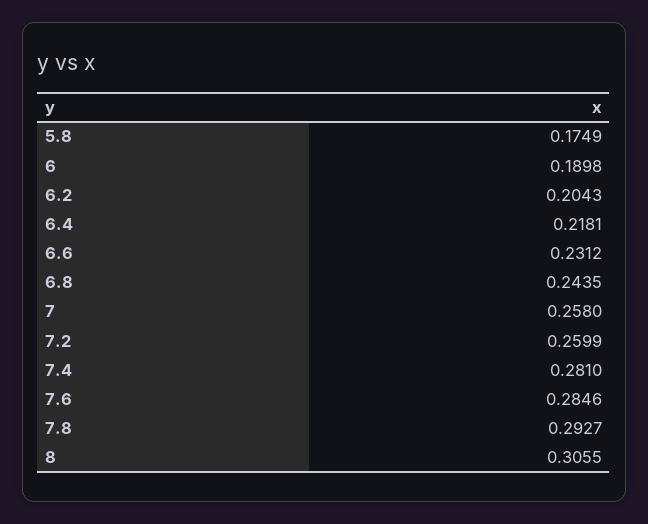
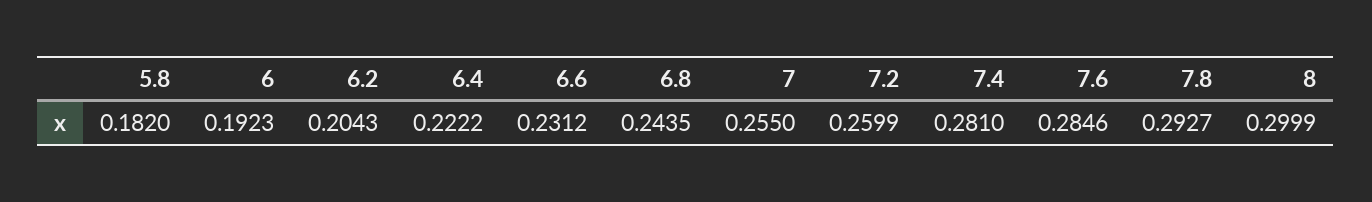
  {
-   "5.8": 0.1749,
+   "5.8": 0.182,
-   "6": 0.1898,
+   "6": 0.1923,
    "6.2": 0.2043,
-   "6.4": 0.2181,
+   "6.4": 0.2222,
    "6.6": 0.2312,
    "6.8": 0.2435,
-   "7": 0.258,
+   "7": 0.255,
    "7.2": 0.2599,
    "7.4": 0.281,
    "7.6": 0.2846,
    "7.8": 0.2927,
-   "8": 0.3055
+   "8": 0.2999
  }

